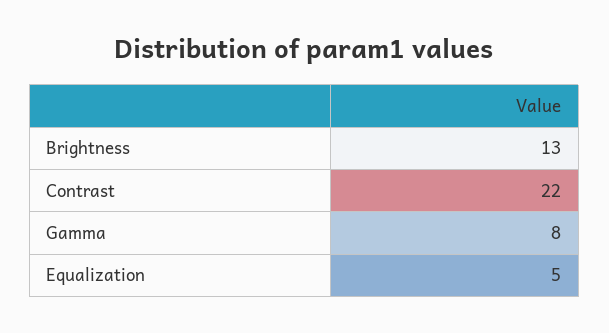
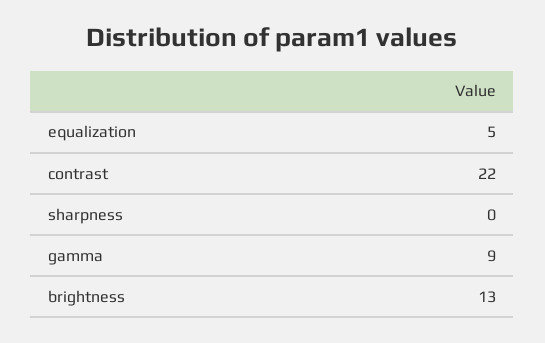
  {
    "Brightness": 13,
    "Contrast": 22,
-   "Gamma": 8,
+   "Gamma": 9,
-   "Equalization": 5
+   "Equalization": 5,
+   "sharpness": 0
  }

